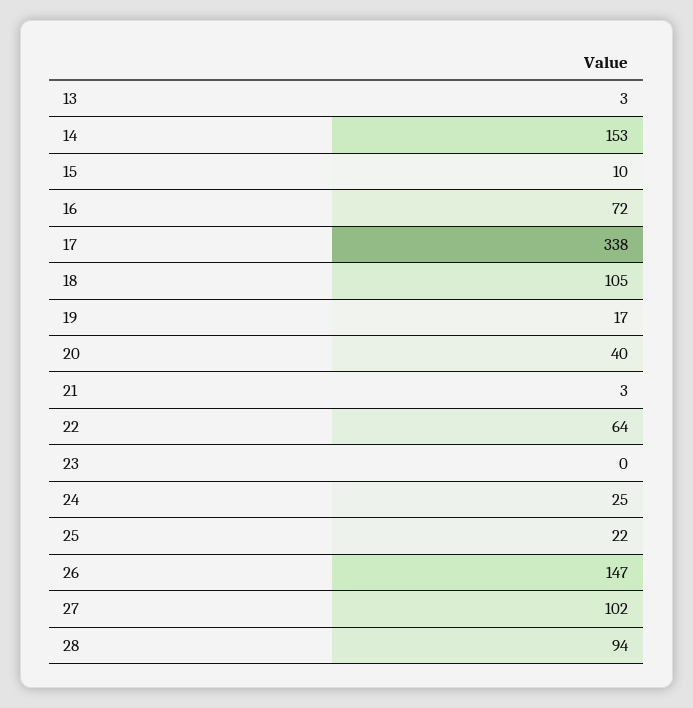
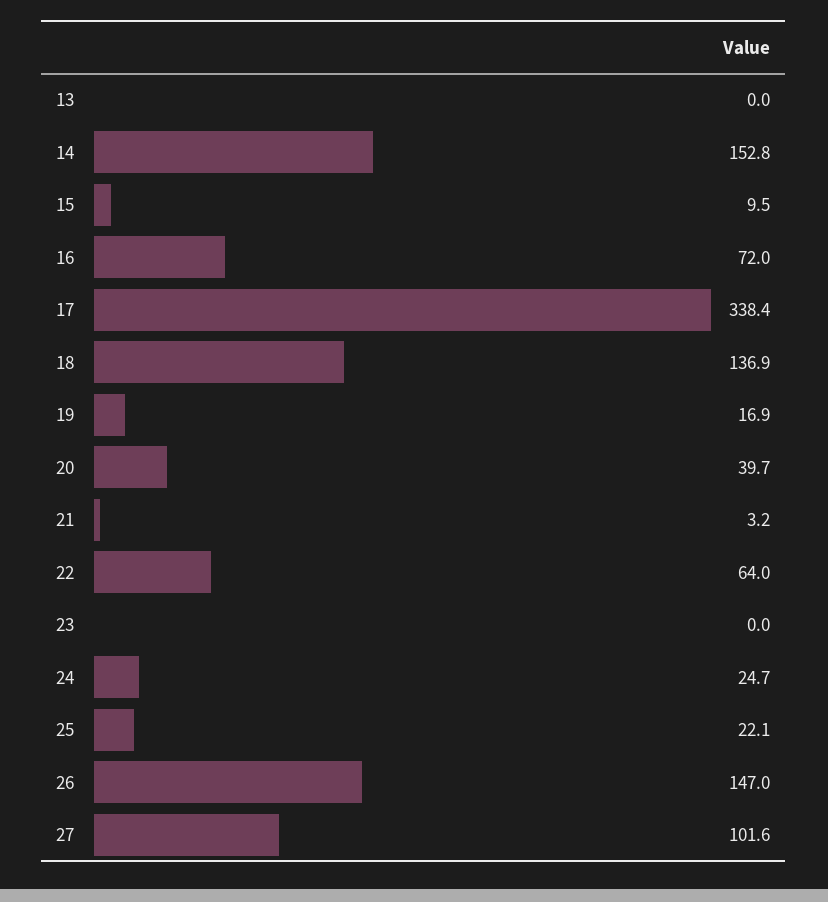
  {
-   "13": 3,
+   "13": 0,
    "14": 152.8,
    "15": 9.5,
    "16": 72,
    "17": 338.4,
-   "18": 105,
+   "18": 136.9,
    "19": 16.9,
    "20": 39.7,
    "21": 3.2,
    "22": 64,
    "23": 0,
    "24": 24.7,
    "25": 22.1,
    "26": 147,
-   "27": 101.6,
+   "27": 101.6
-   "28": 94
  }

